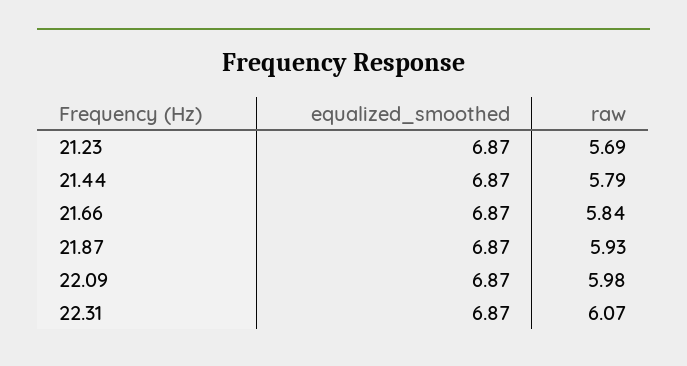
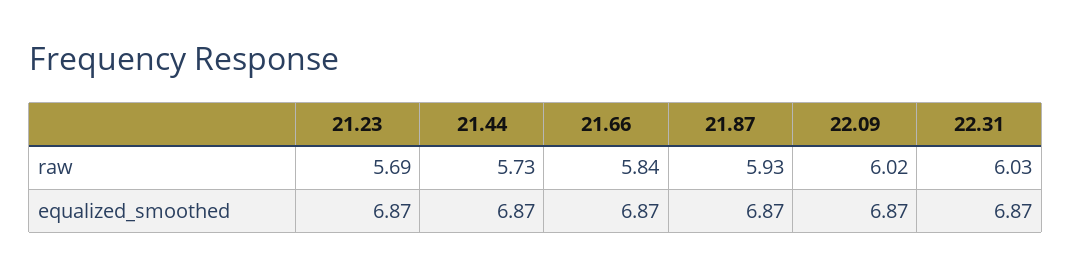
  {
    "equalized_smoothed": {
      "21.23": 6.87,
      "21.44": 6.87,
      "21.66": 6.87,
      "21.87": 6.87,
      "22.09": 6.87,
      "22.31": 6.87
    },
    "raw": {
      "21.23": 5.69,
-     "21.44": 5.79,
+     "21.44": 5.73,
      "21.66": 5.84,
      "21.87": 5.93,
-     "22.09": 5.98,
+     "22.09": 6.02,
-     "22.31": 6.07
+     "22.31": 6.03
    }
  }

